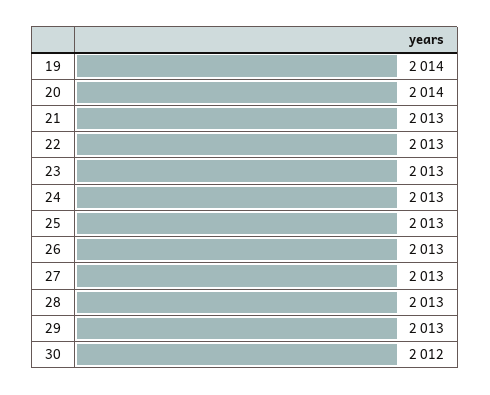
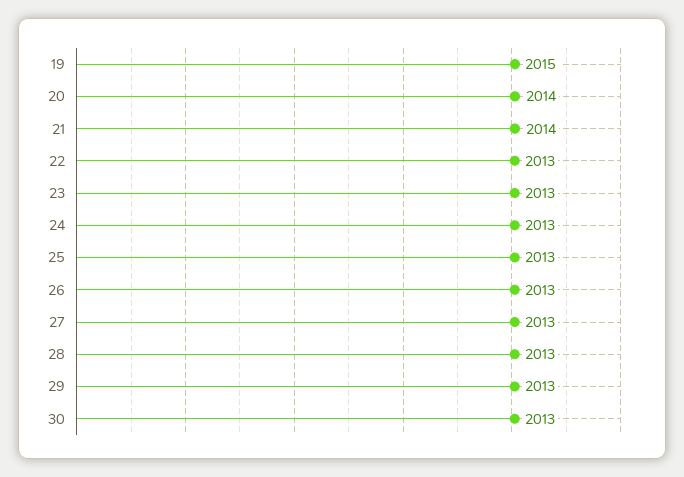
  {
-   "19": 2014,
+   "19": 2015,
    "20": 2014,
-   "21": 2013,
+   "21": 2014,
    "22": 2013,
    "23": 2013,
    "24": 2013,
    "25": 2013,
    "26": 2013,
    "27": 2013,
    "28": 2013,
    "29": 2013,
-   "30": 2012
+   "30": 2013
  }

